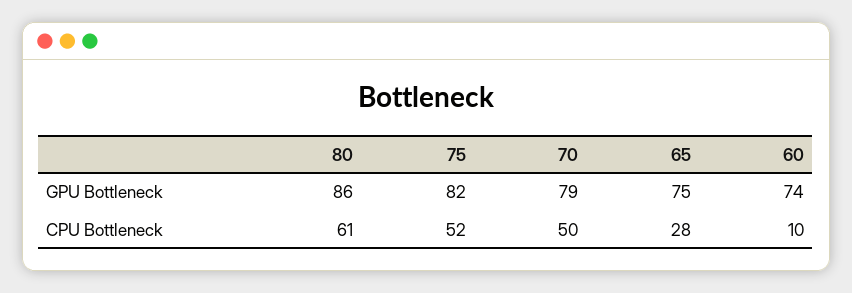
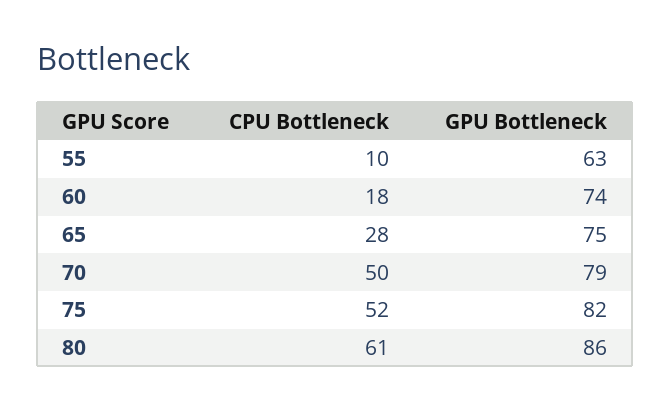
  {
    "80": {
      "GPU Bottleneck": 86,
      "CPU Bottleneck": 61
    },
    "75": {
      "GPU Bottleneck": 82,
      "CPU Bottleneck": 52
    },
    "70": {
      "GPU Bottleneck": 79,
      "CPU Bottleneck": 50
    },
    "65": {
      "GPU Bottleneck": 75,
      "CPU Bottleneck": 28
    },
    "60": {
      "GPU Bottleneck": 74,
-     "CPU Bottleneck": 10
+     "CPU Bottleneck": 18
-   }
+   },
+   "55": {
+     "CPU Bottleneck": 10,
+     "GPU Bottleneck": 63
+   }
  }

